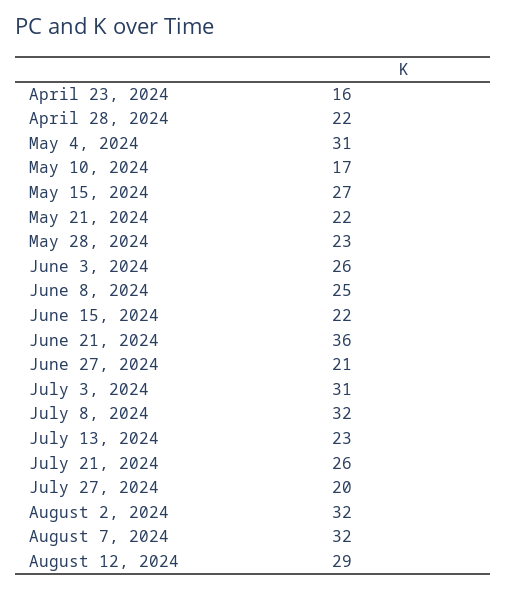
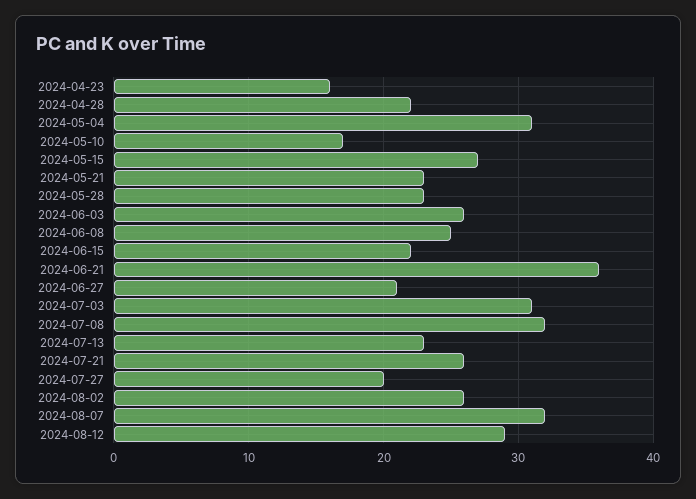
  {
    "April 23, 2024": 16,
    "April 28, 2024": 22,
    "May 4, 2024": 31,
    "May 10, 2024": 17,
    "May 15, 2024": 27,
-   "May 21, 2024": 22,
+   "May 21, 2024": 23,
    "May 28, 2024": 23,
    "June 3, 2024": 26,
    "June 8, 2024": 25,
    "June 15, 2024": 22,
    "June 21, 2024": 36,
    "June 27, 2024": 21,
    "July 3, 2024": 31,
    "July 8, 2024": 32,
    "July 13, 2024": 23,
    "July 21, 2024": 26,
    "July 27, 2024": 20,
-   "August 2, 2024": 32,
+   "August 2, 2024": 26,
    "August 7, 2024": 32,
    "August 12, 2024": 29
  }

